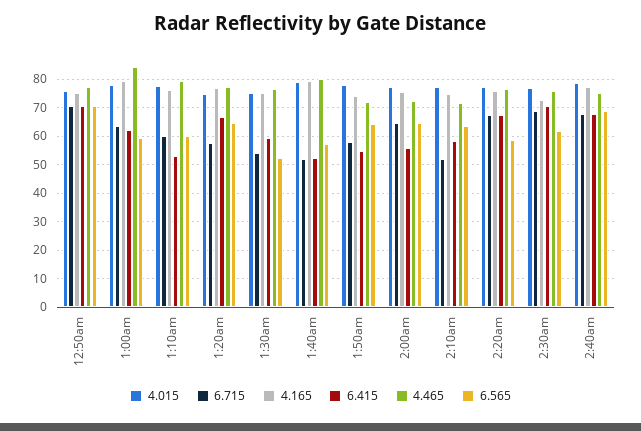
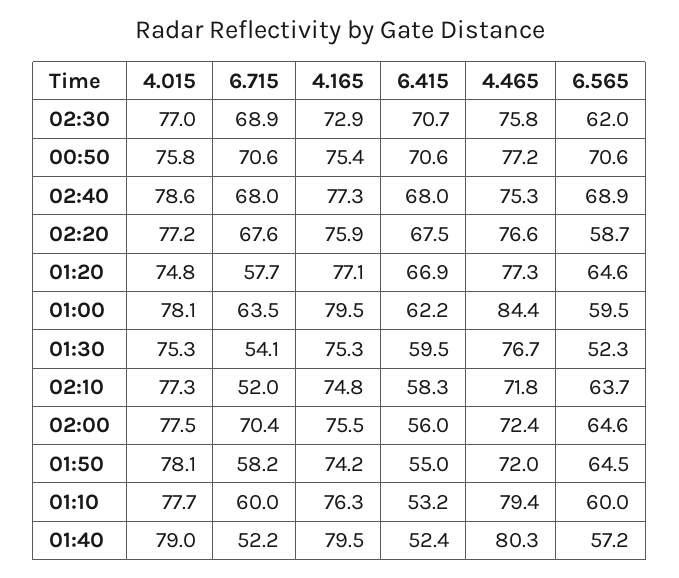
  {
    "4.015": {
      "12:50am": 75.8,
      "1:00am": 78.1,
      "1:10am": 77.7,
      "1:20am": 74.8,
      "1:30am": 75.3,
      "1:40am": 79,
      "1:50am": 78.1,
      "2:00am": 77.5,
      "2:10am": 77.3,
      "2:20am": 77.2,
      "2:30am": 77,
      "2:40am": 78.6
    },
    "6.715": {
      "12:50am": 70.6,
      "1:00am": 63.5,
      "1:10am": 60,
      "1:20am": 57.7,
      "1:30am": 54.1,
      "1:40am": 52.2,
      "1:50am": 58.2,
-     "2:00am": 65,
+     "2:00am": 70.4,
      "2:10am": 52,
      "2:20am": 67.6,
      "2:30am": 68.9,
      "2:40am": 68
    },
    "4.165": {
      "12:50am": 75.4,
      "1:00am": 79.5,
      "1:10am": 76.3,
      "1:20am": 77.1,
      "1:30am": 75.3,
      "1:40am": 79.5,
      "1:50am": 74.2,
      "2:00am": 75.5,
      "2:10am": 74.8,
      "2:20am": 75.9,
      "2:30am": 72.9,
      "2:40am": 77.3
    },
    "6.415": {
      "12:50am": 70.6,
      "1:00am": 62.2,
      "1:10am": 53.2,
      "1:20am": 66.9,
      "1:30am": 59.5,
      "1:40am": 52.4,
      "1:50am": 55,
      "2:00am": 56,
      "2:10am": 58.3,
      "2:20am": 67.5,
      "2:30am": 70.7,
      "2:40am": 68
    },
    "4.465": {
      "12:50am": 77.2,
      "1:00am": 84.4,
      "1:10am": 79.4,
      "1:20am": 77.3,
      "1:30am": 76.7,
      "1:40am": 80.3,
      "1:50am": 72,
      "2:00am": 72.4,
      "2:10am": 71.8,
      "2:20am": 76.6,
      "2:30am": 75.8,
      "2:40am": 75.3
    },
    "6.565": {
      "12:50am": 70.6,
      "1:00am": 59.5,
      "1:10am": 60,
      "1:20am": 64.6,
      "1:30am": 52.3,
      "1:40am": 57.2,
      "1:50am": 64.5,
      "2:00am": 64.6,
      "2:10am": 63.7,
      "2:20am": 58.7,
      "2:30am": 62,
      "2:40am": 68.9
    }
  }

